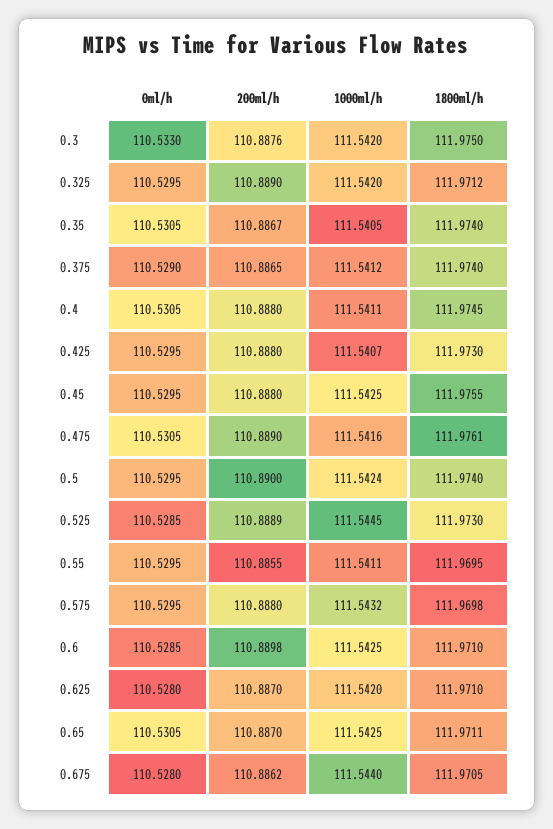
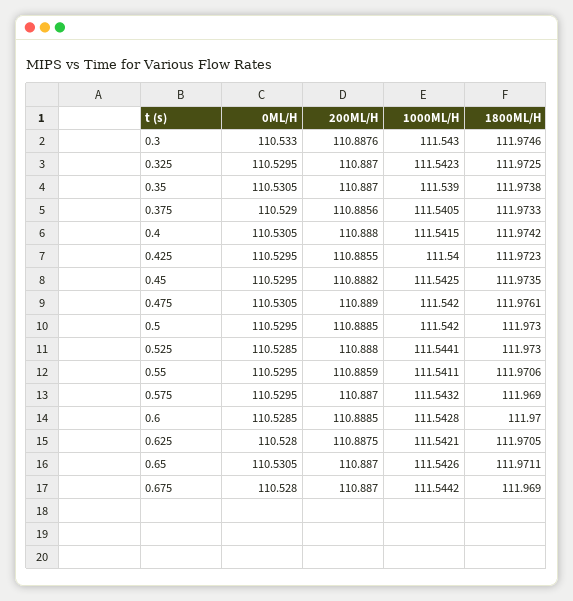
  {
    "0ml/h": {
      "0.3": 110.533,
      "0.325": 110.5295,
      "0.35": 110.5305,
      "0.375": 110.529,
      "0.4": 110.5305,
      "0.425": 110.5295,
      "0.45": 110.5295,
      "0.475": 110.5305,
      "0.5": 110.5295,
      "0.525": 110.5285,
      "0.55": 110.5295,
      "0.575": 110.5295,
      "0.6": 110.5285,
      "0.625": 110.528,
      "0.65": 110.5305,
      "0.675": 110.528
    },
    "200ml/h": {
      "0.3": 110.8876,
-     "0.325": 110.889,
+     "0.325": 110.887,
-     "0.35": 110.8867,
+     "0.35": 110.887,
-     "0.375": 110.8865,
+     "0.375": 110.8856,
      "0.4": 110.888,
-     "0.425": 110.888,
+     "0.425": 110.8855,
-     "0.45": 110.888,
+     "0.45": 110.8882,
      "0.475": 110.889,
-     "0.5": 110.89,
+     "0.5": 110.8885,
-     "0.525": 110.8889,
+     "0.525": 110.888,
-     "0.55": 110.8855,
+     "0.55": 110.8859,
-     "0.575": 110.888,
+     "0.575": 110.887,
-     "0.6": 110.8898,
+     "0.6": 110.8885,
-     "0.625": 110.887,
+     "0.625": 110.8875,
      "0.65": 110.887,
-     "0.675": 110.8862
+     "0.675": 110.887
    },
    "1000ml/h": {
-     "0.3": 111.542,
+     "0.3": 111.543,
-     "0.325": 111.542,
+     "0.325": 111.5423,
-     "0.35": 111.5405,
+     "0.35": 111.539,
-     "0.375": 111.5412,
+     "0.375": 111.5405,
-     "0.4": 111.5411,
+     "0.4": 111.5415,
-     "0.425": 111.5407,
+     "0.425": 111.54,
      "0.45": 111.5425,
-     "0.475": 111.5416,
+     "0.475": 111.542,
-     "0.5": 111.5424,
+     "0.5": 111.542,
-     "0.525": 111.5445,
+     "0.525": 111.5441,
      "0.55": 111.5411,
      "0.575": 111.5432,
-     "0.6": 111.5425,
+     "0.6": 111.5428,
-     "0.625": 111.542,
+     "0.625": 111.5421,
-     "0.65": 111.5425,
+     "0.65": 111.5426,
-     "0.675": 111.544
+     "0.675": 111.5442
    },
    "1800ml/h": {
-     "0.3": 111.975,
+     "0.3": 111.9746,
-     "0.325": 111.9712,
+     "0.325": 111.9725,
-     "0.35": 111.974,
+     "0.35": 111.9738,
-     "0.375": 111.974,
+     "0.375": 111.9733,
-     "0.4": 111.9745,
+     "0.4": 111.9742,
-     "0.425": 111.973,
+     "0.425": 111.9723,
-     "0.45": 111.9755,
+     "0.45": 111.9735,
      "0.475": 111.9761,
-     "0.5": 111.974,
+     "0.5": 111.973,
      "0.525": 111.973,
-     "0.55": 111.9695,
+     "0.55": 111.9706,
-     "0.575": 111.9698,
+     "0.575": 111.969,
-     "0.6": 111.971,
+     "0.6": 111.97,
-     "0.625": 111.971,
+     "0.625": 111.9705,
      "0.65": 111.9711,
-     "0.675": 111.9705
+     "0.675": 111.969
    }
  }

